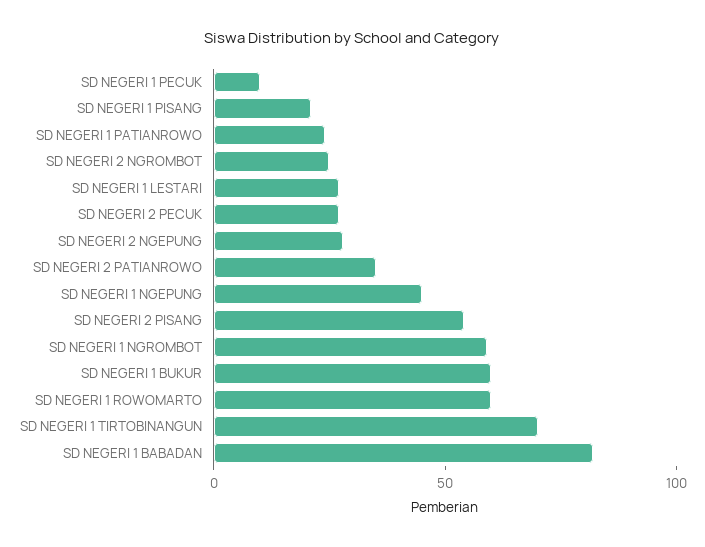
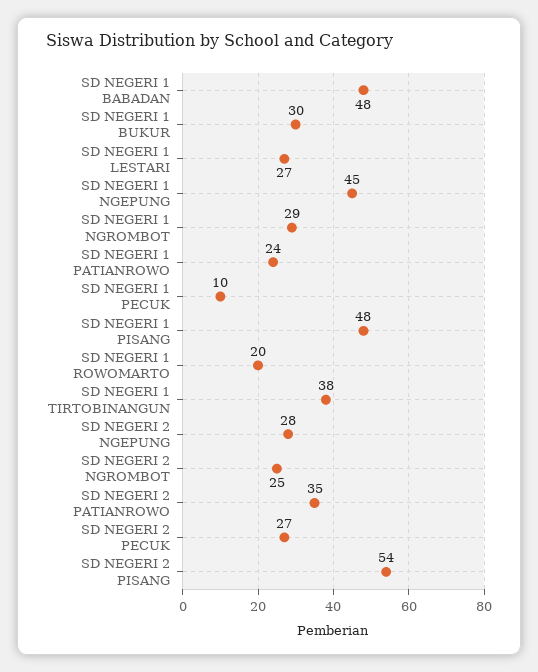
  {
    "SD NEGERI 1 PECUK": 10,
-   "SD NEGERI 1 PISANG": 20,
+   "SD NEGERI 1 PISANG": 48,
    "SD NEGERI 1 PATIANROWO": 24,
    "SD NEGERI 2 NGROMBOT": 25,
    "SD NEGERI 1 LESTARI": 27,
    "SD NEGERI 2 PECUK": 27,
    "SD NEGERI 2 NGEPUNG": 28,
    "SD NEGERI 2 PATIANROWO": 35,
    "SD NEGERI 1 NGEPUNG": 45,
    "SD NEGERI 2 PISANG": 54,
-   "SD NEGERI 1 NGROMBOT": 60,
+   "SD NEGERI 1 NGROMBOT": 29,
-   "SD NEGERI 1 BUKUR": 60,
+   "SD NEGERI 1 BUKUR": 30,
-   "SD NEGERI 1 ROWOMARTO": 60,
+   "SD NEGERI 1 ROWOMARTO": 20,
-   "SD NEGERI 1 TIRTOBINANGUN": 70,
+   "SD NEGERI 1 TIRTOBINANGUN": 38,
-   "SD NEGERI 1 BABADAN": 80
+   "SD NEGERI 1 BABADAN": 48
  }

